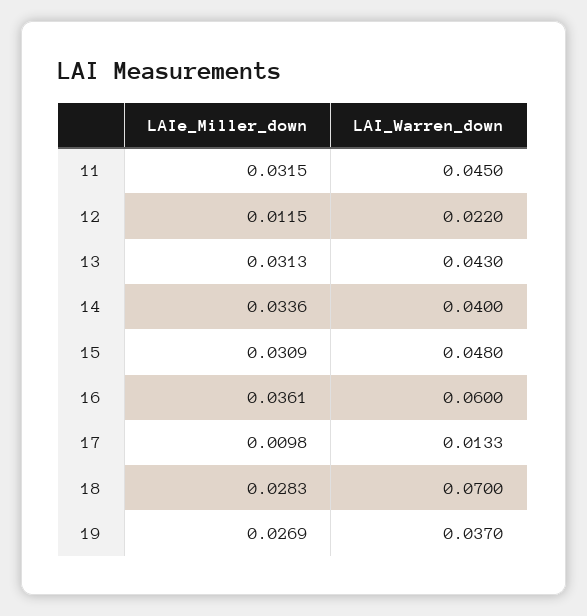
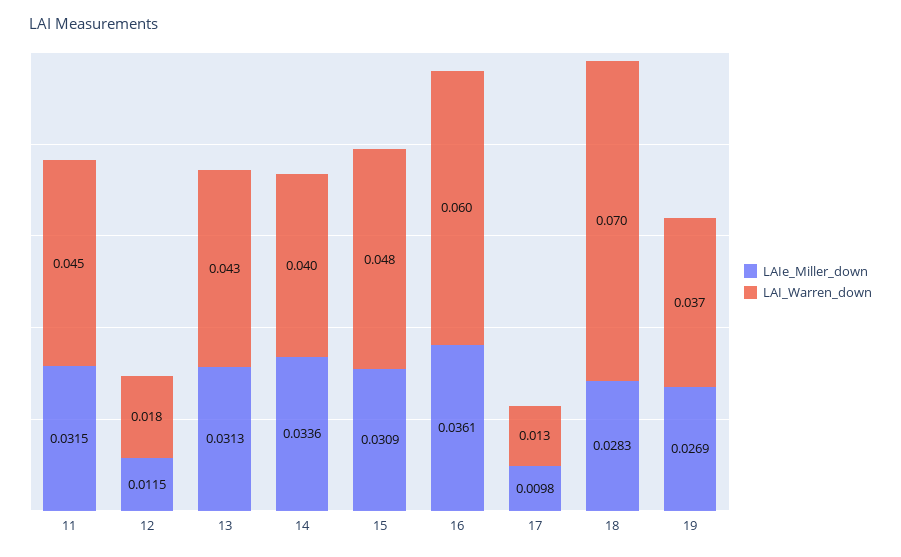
  {
    "LAIe_Miller_down": {
      "11": 0.0315,
      "12": 0.0115,
      "13": 0.0313,
      "14": 0.0336,
      "15": 0.0309,
      "16": 0.0361,
      "17": 0.0098,
      "18": 0.0283,
      "19": 0.0269
    },
    "LAI_Warren_down": {
      "11": 0.045,
-     "12": 0.022,
+     "12": 0.018,
      "13": 0.043,
      "14": 0.04,
      "15": 0.048,
      "16": 0.06,
      "17": 0.0133,
      "18": 0.07,
      "19": 0.037
    }
  }

